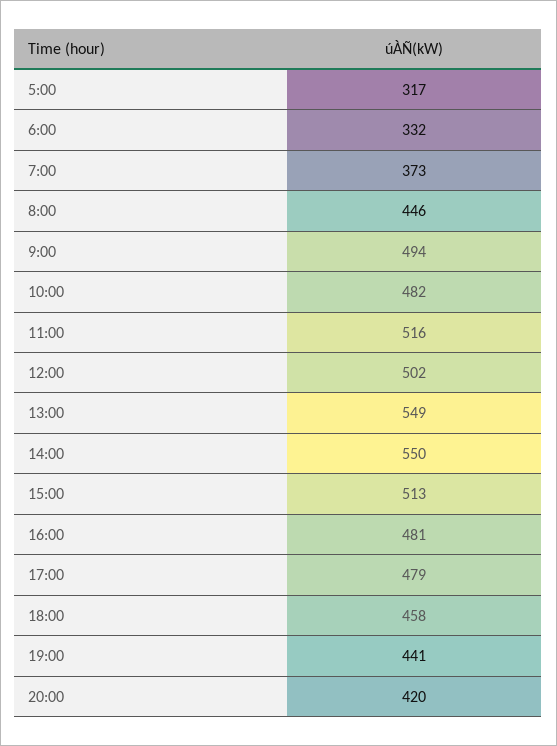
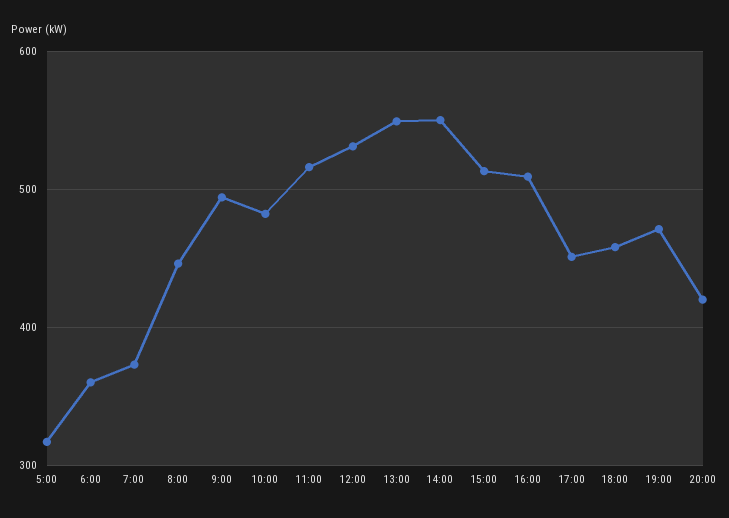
  {
    "5:00": 317,
-   "6:00": 332,
+   "6:00": 360,
    "7:00": 373,
    "8:00": 446,
    "9:00": 494,
    "10:00": 482,
    "11:00": 516,
-   "12:00": 502,
+   "12:00": 530,
    "13:00": 549,
    "14:00": 550,
    "15:00": 513,
-   "16:00": 481,
+   "16:00": 510,
-   "17:00": 479,
+   "17:00": 450,
    "18:00": 458,
-   "19:00": 441,
+   "19:00": 470,
    "20:00": 420
  }

